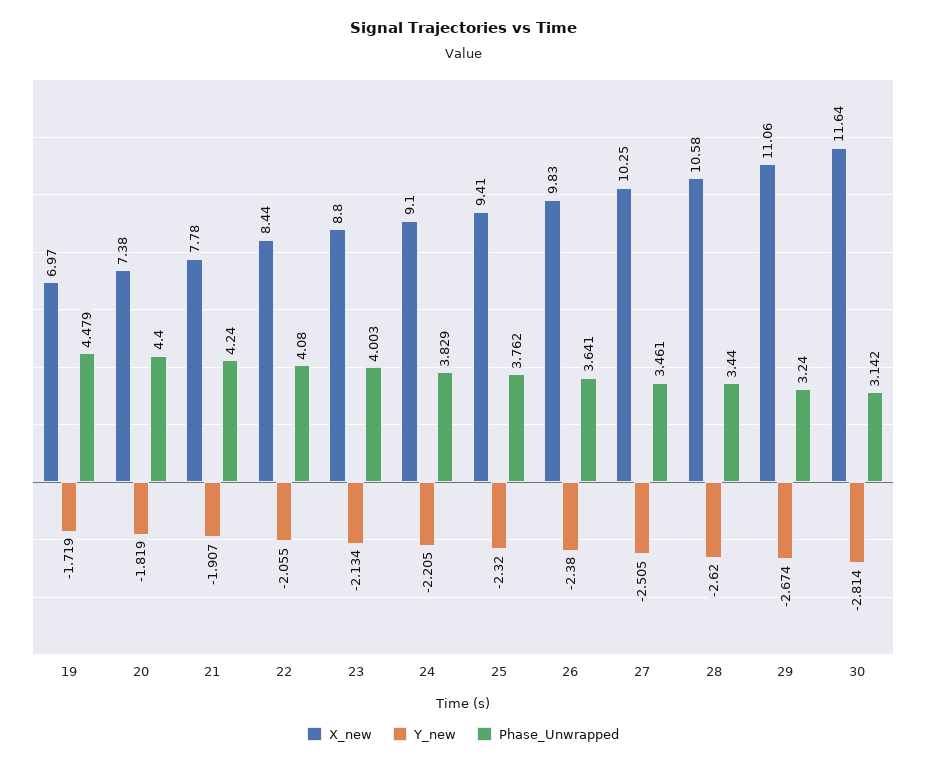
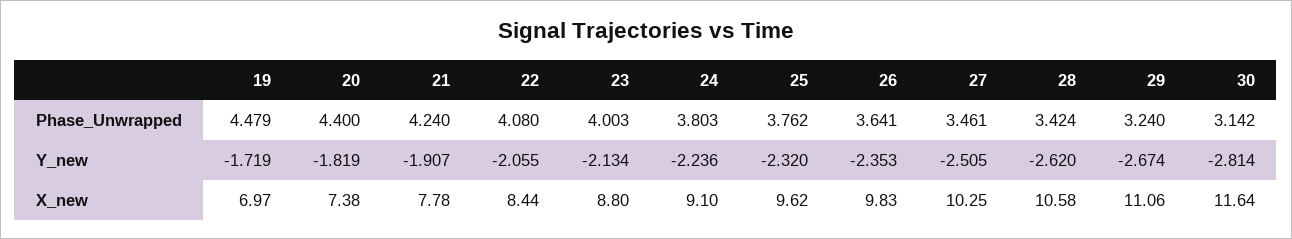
  {
    "X_new": {
      "19": 6.97,
      "20": 7.38,
      "21": 7.78,
      "22": 8.44,
      "23": 8.8,
      "24": 9.1,
-     "25": 9.41,
+     "25": 9.62,
      "26": 9.83,
      "27": 10.25,
      "28": 10.58,
      "29": 11.06,
      "30": 11.64
    },
    "Y_new": {
      "19": -1.719,
      "20": -1.819,
      "21": -1.907,
      "22": -2.055,
      "23": -2.134,
-     "24": -2.205,
+     "24": -2.236,
      "25": -2.32,
-     "26": -2.38,
+     "26": -2.353,
      "27": -2.505,
      "28": -2.62,
      "29": -2.674,
      "30": -2.814
    },
    "Phase_Unwrapped": {
      "19": 4.479,
      "20": 4.4,
      "21": 4.24,
      "22": 4.08,
      "23": 4.003,
-     "24": 3.829,
+     "24": 3.803,
      "25": 3.762,
      "26": 3.641,
      "27": 3.461,
-     "28": 3.44,
+     "28": 3.424,
      "29": 3.24,
      "30": 3.142
    }
  }

